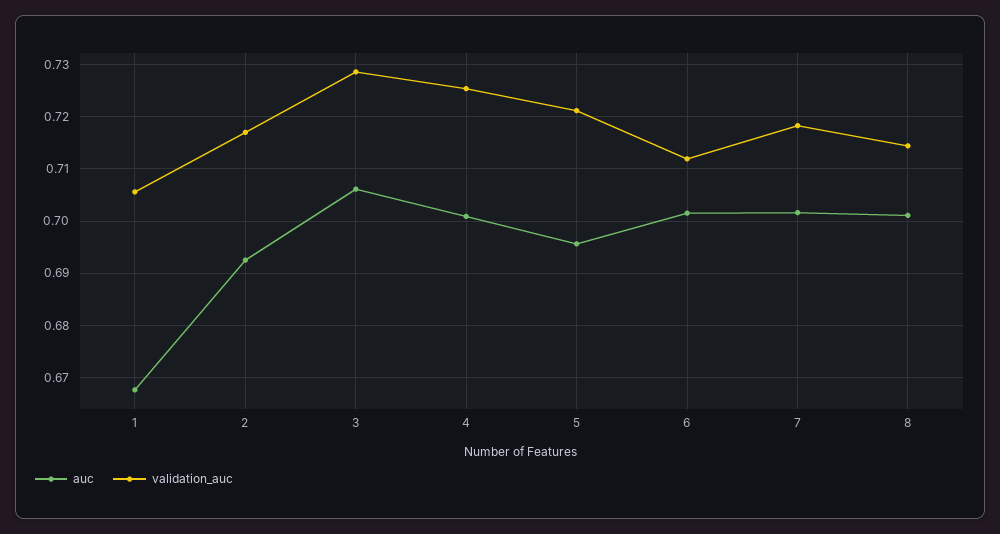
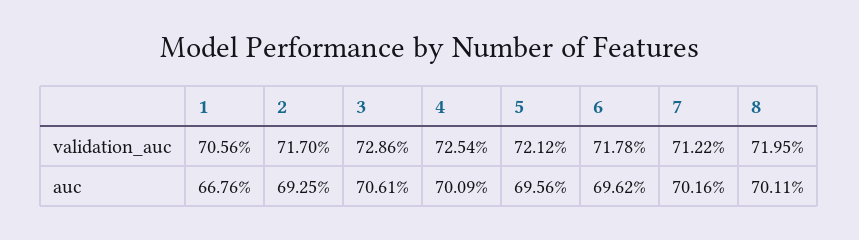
  {
    "auc": {
      "1": 0.6676,
      "2": 0.6925,
      "3": 0.7061,
      "4": 0.7009,
      "5": 0.6956,
-     "6": 0.702,
+     "6": 0.6962,
      "7": 0.7016,
      "8": 0.7011
    },
    "validation_auc": {
      "1": 0.7056,
      "2": 0.717,
      "3": 0.7286,
      "4": 0.7254,
      "5": 0.7212,
-     "6": 0.712,
+     "6": 0.7178,
-     "7": 0.718,
+     "7": 0.7122,
-     "8": 0.714
+     "8": 0.7195
    }
  }

